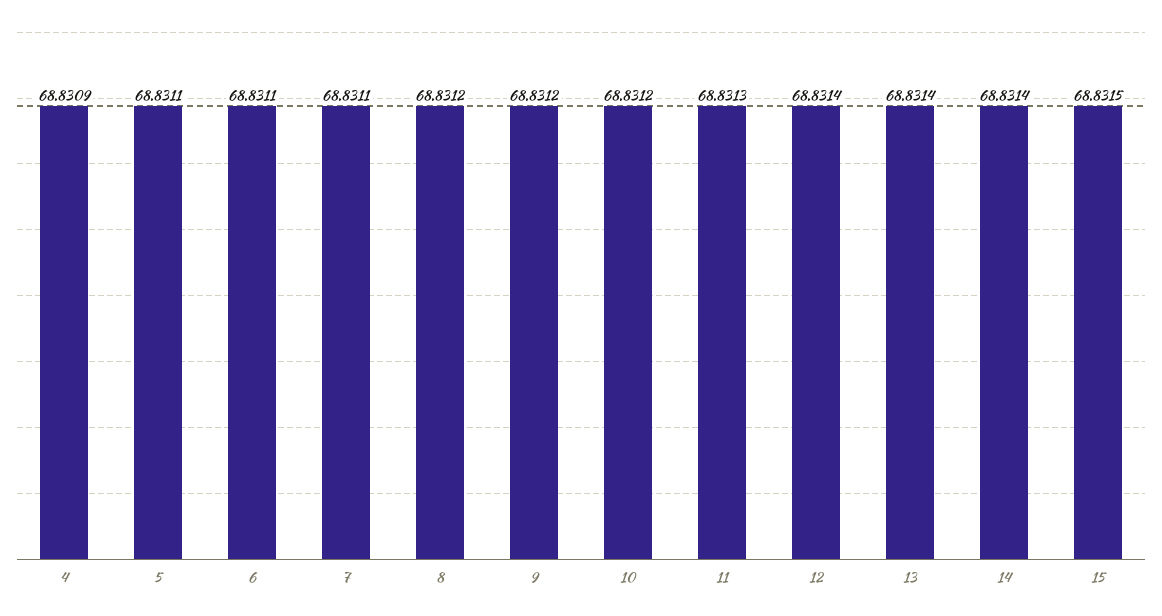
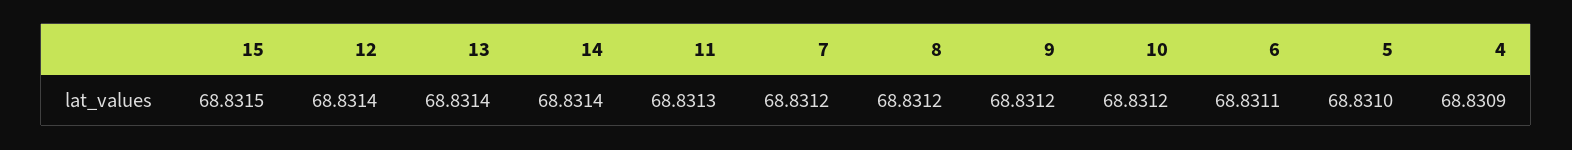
  {
    "4": 68.8309,
-   "5": 68.8311,
+   "5": 68.831,
    "6": 68.8311,
-   "7": 68.8311,
+   "7": 68.8312,
    "8": 68.8312,
    "9": 68.8312,
    "10": 68.8312,
    "11": 68.8313,
    "12": 68.8314,
    "13": 68.8314,
    "14": 68.8314,
    "15": 68.8315
  }

